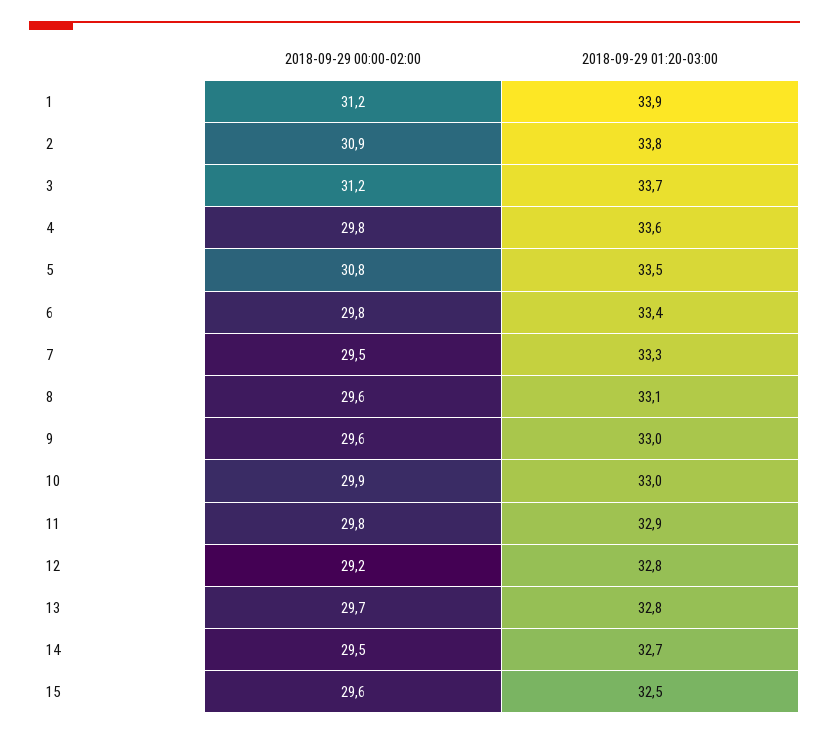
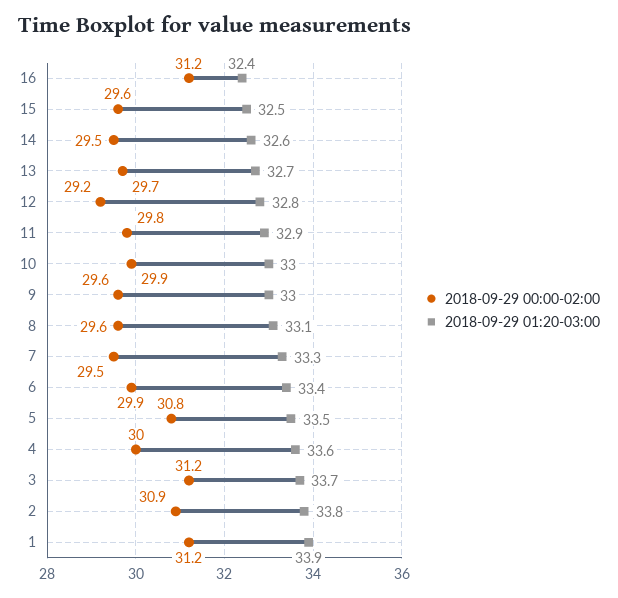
  {
    "2018-09-29 00:00-02:00": {
      "1": 31.2,
      "2": 30.9,
      "3": 31.2,
-     "4": 29.8,
+     "4": 30,
      "5": 30.8,
-     "6": 29.8,
+     "6": 29.9,
      "7": 29.5,
      "8": 29.6,
      "9": 29.6,
      "10": 29.9,
      "11": 29.8,
      "12": 29.2,
      "13": 29.7,
      "14": 29.5,
-     "15": 29.6
+     "15": 29.6,
+     "16": 31.2
    },
    "2018-09-29 01:20-03:00": {
      "1": 33.9,
      "2": 33.8,
      "3": 33.7,
      "4": 33.6,
      "5": 33.5,
      "6": 33.4,
      "7": 33.3,
      "8": 33.1,
      "9": 33,
      "10": 33,
      "11": 32.9,
      "12": 32.8,
-     "13": 32.8,
+     "13": 32.7,
-     "14": 32.7,
+     "14": 32.6,
-     "15": 32.5
+     "15": 32.5,
+     "16": 32.4
    }
  }

